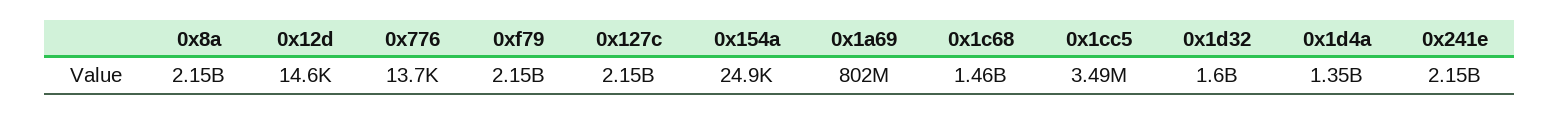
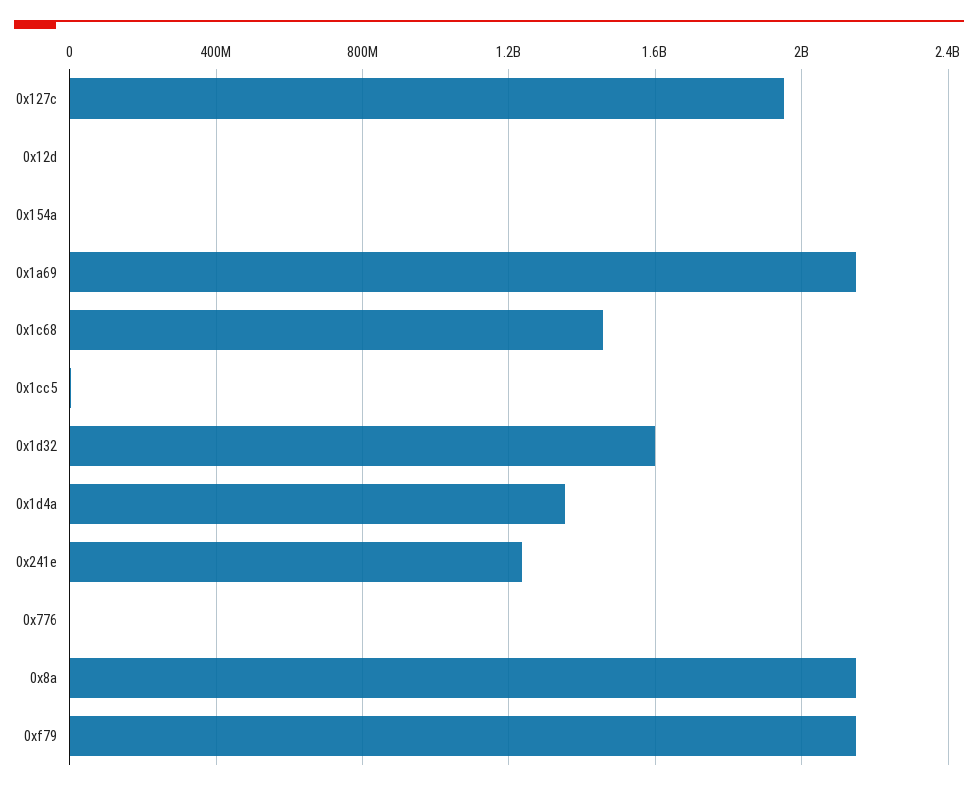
  {
    "0x8a": 2150000000,
    "0x12d": 14600,
    "0x776": 13700,
    "0xf79": 2150000000,
-   "0x127c": 2150000000,
+   "0x127c": 1950000000,
    "0x154a": 24900,
-   "0x1a69": 802000000,
+   "0x1a69": 2150000000,
    "0x1c68": 1460000000,
    "0x1cc5": 3490000,
    "0x1d32": 1600000000,
    "0x1d4a": 1350000000,
-   "0x241e": 2150000000
+   "0x241e": 1250000000
  }

